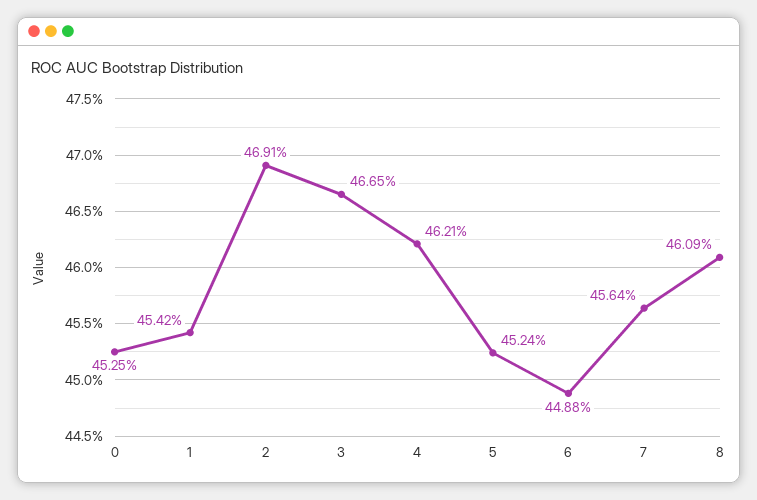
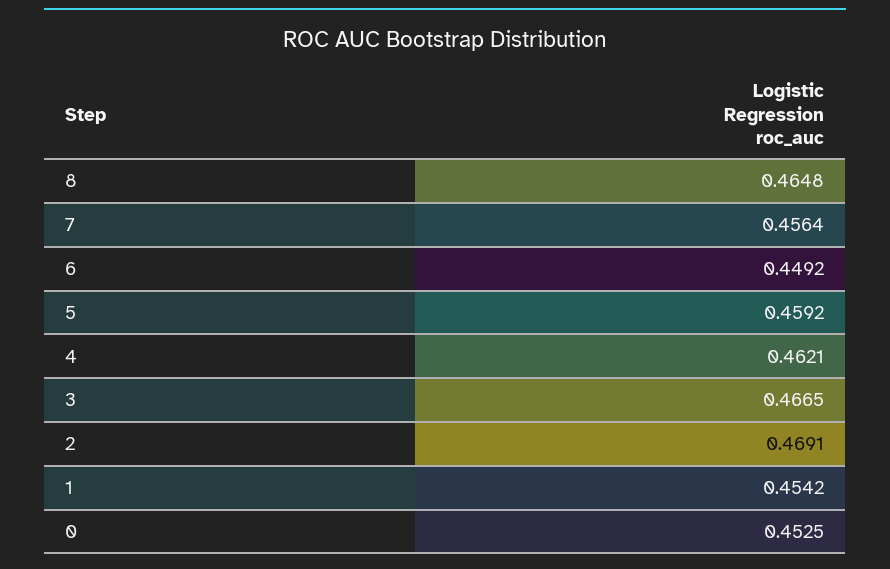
  {
    "0": 0.4525,
    "1": 0.4542,
    "2": 0.4691,
    "3": 0.4665,
    "4": 0.4621,
-   "5": 0.4524,
+   "5": 0.4592,
-   "6": 0.4488,
+   "6": 0.4492,
    "7": 0.4564,
-   "8": 0.4609
+   "8": 0.4648
  }

